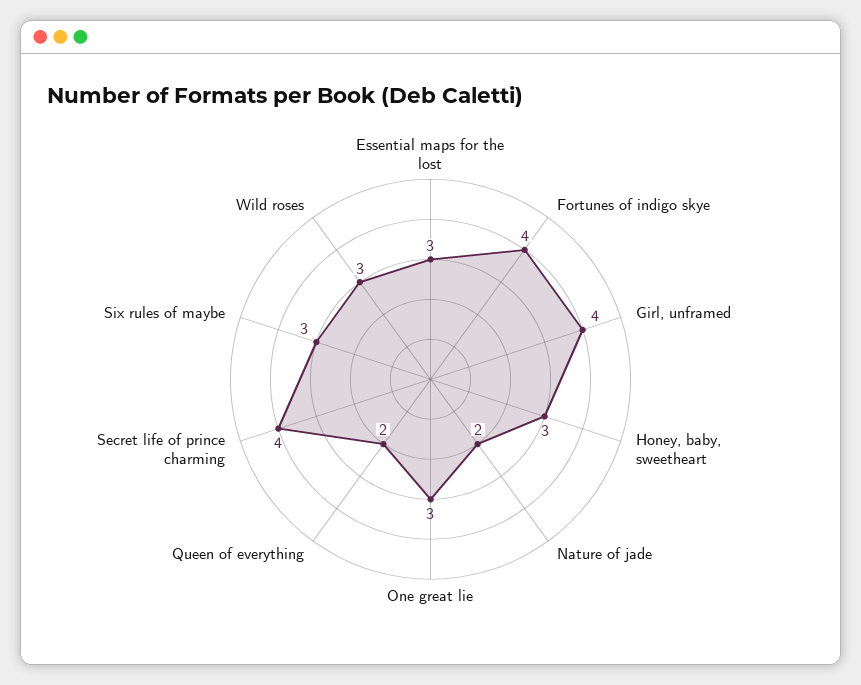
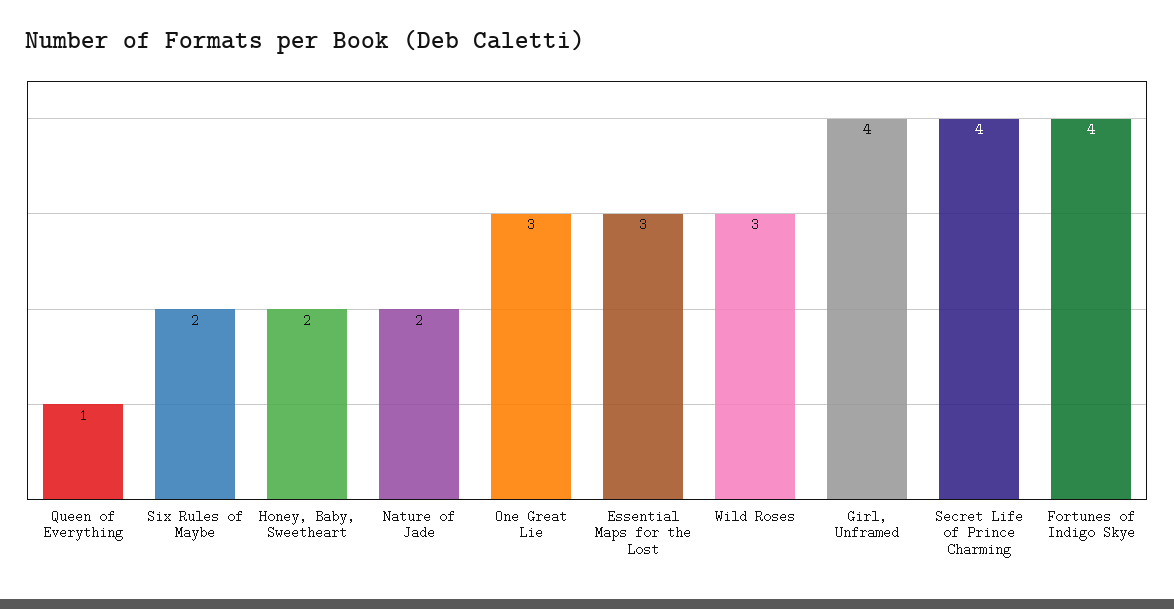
  {
    "Essential maps for the lost": 3,
    "Fortunes of indigo skye": 4,
    "Girl, unframed": 4,
-   "Honey, baby, sweetheart": 3,
+   "Honey, baby, sweetheart": 2,
    "Nature of jade": 2,
    "One great lie": 3,
-   "Queen of everything": 2,
+   "Queen of everything": 1,
    "Secret life of prince charming": 4,
-   "Six rules of maybe": 3,
+   "Six rules of maybe": 2,
    "Wild roses": 3
  }

